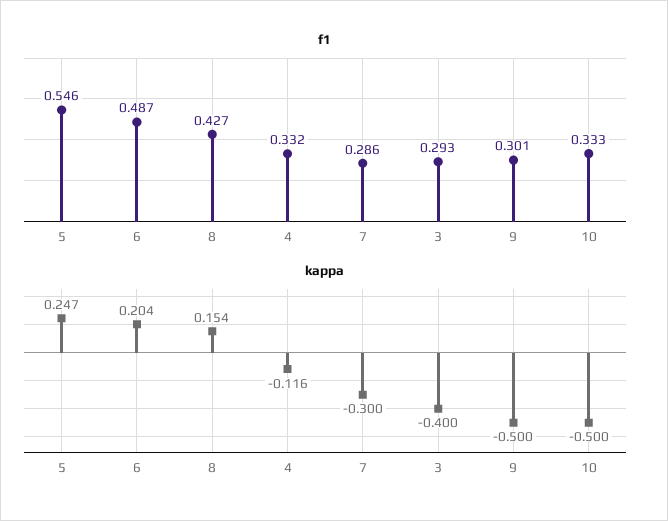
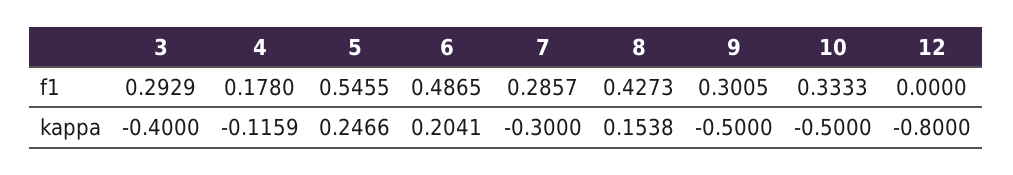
  {
    "f1": {
      "5": 0.5455,
      "6": 0.4865,
      "8": 0.4273,
-     "4": 0.332,
+     "4": 0.178,
      "7": 0.2857,
      "3": 0.2929,
      "9": 0.3005,
-     "10": 0.3333
+     "10": 0.3333,
+     "12": 0
    },
    "kappa": {
      "5": 0.2466,
      "6": 0.2041,
      "8": 0.1538,
      "4": -0.1159,
      "7": -0.3,
      "3": -0.4,
      "9": -0.5,
-     "10": -0.5
+     "10": -0.5,
+     "12": -0.8
    }
  }

